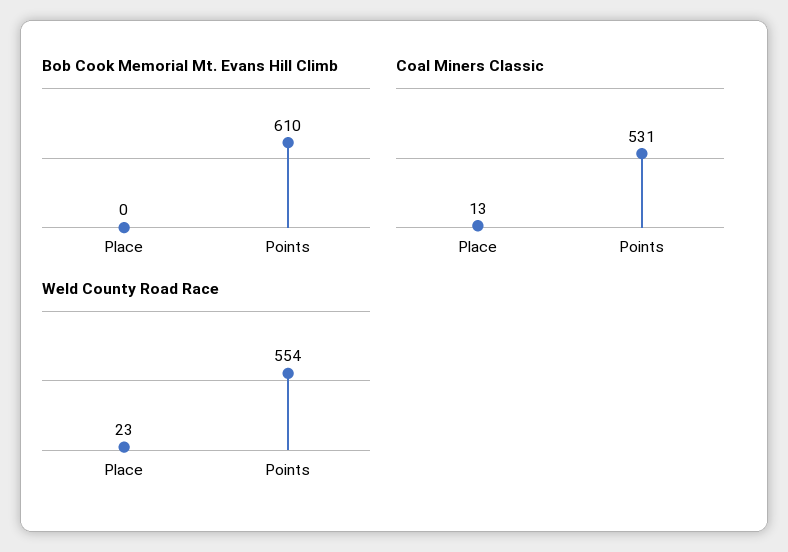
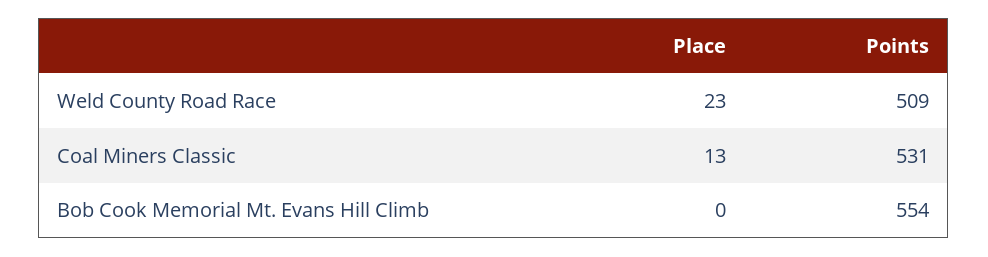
  {
    "Bob Cook Memorial Mt. Evans Hill Climb": {
      "Place": 0,
-     "Points": 610
+     "Points": 554
    },
    "Coal Miners Classic": {
      "Place": 13,
      "Points": 531
    },
    "Weld County Road Race": {
      "Place": 23,
-     "Points": 554
+     "Points": 509
    }
  }

